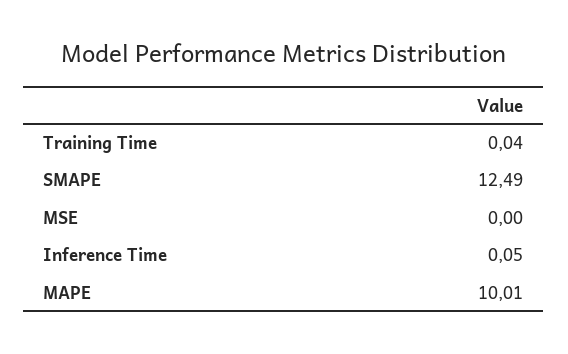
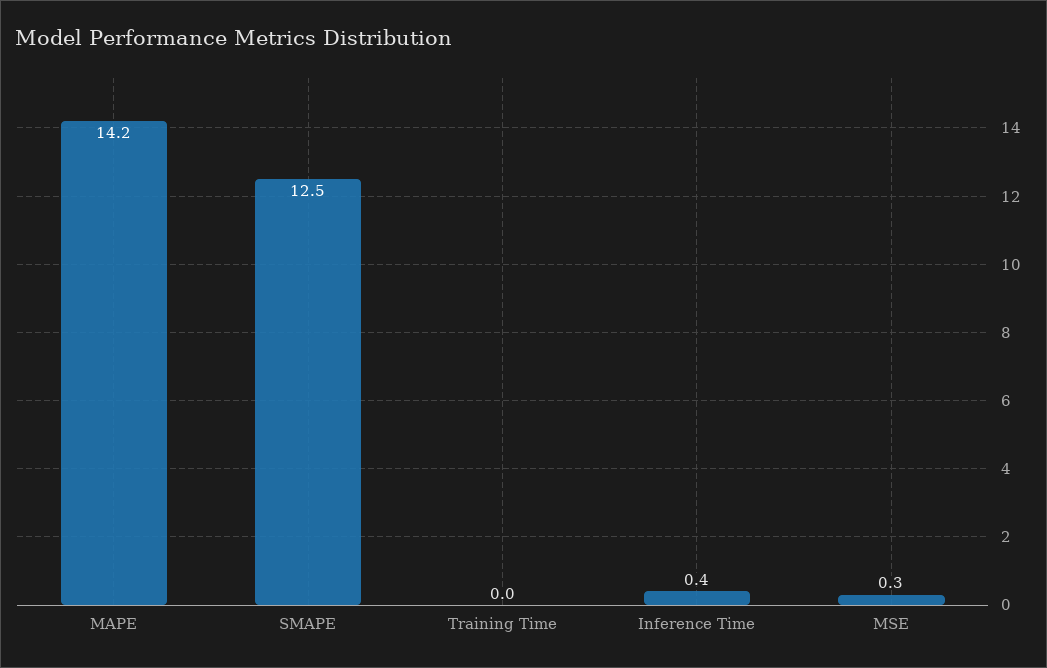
  {
    "Training Time": 0.04,
    "SMAPE": 12.49,
-   "MSE": 0,
+   "MSE": 0.3,
-   "Inference Time": 0.05,
+   "Inference Time": 0.4,
-   "MAPE": 10.01
+   "MAPE": 14.2
  }

